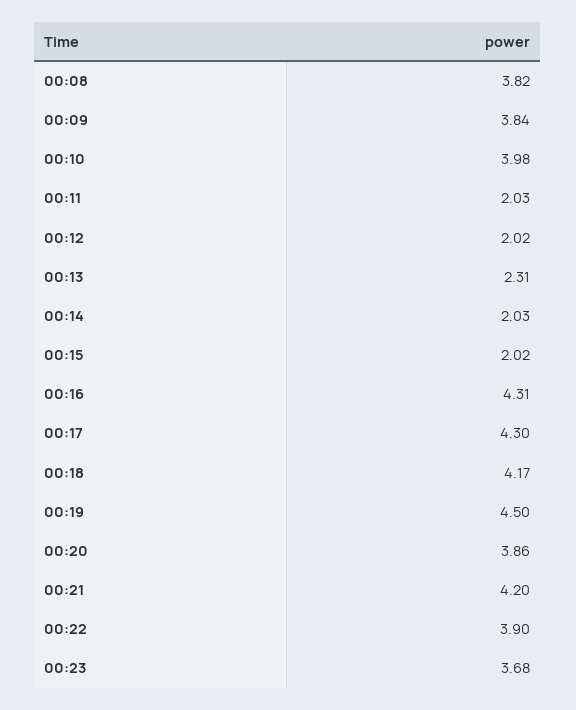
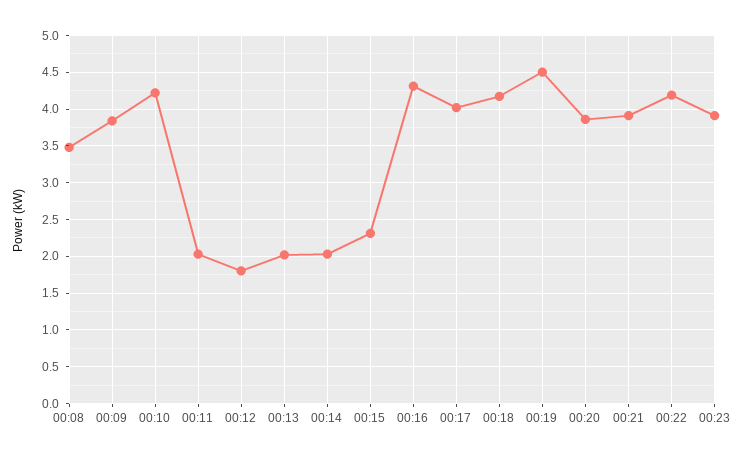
  {
-   "00:08": 3.82,
+   "00:08": 3.5,
    "00:09": 3.84,
-   "00:10": 3.98,
+   "00:10": 4.2,
    "00:11": 2.03,
-   "00:12": 2.02,
+   "00:12": 1.8,
-   "00:13": 2.31,
+   "00:13": 2,
    "00:14": 2.03,
-   "00:15": 2.02,
+   "00:15": 2.3,
    "00:16": 4.31,
-   "00:17": 4.3,
+   "00:17": 4,
    "00:18": 4.17,
    "00:19": 4.5,
    "00:20": 3.86,
-   "00:21": 4.2,
+   "00:21": 3.9,
-   "00:22": 3.9,
+   "00:22": 4.2,
-   "00:23": 3.68
+   "00:23": 3.9
  }

